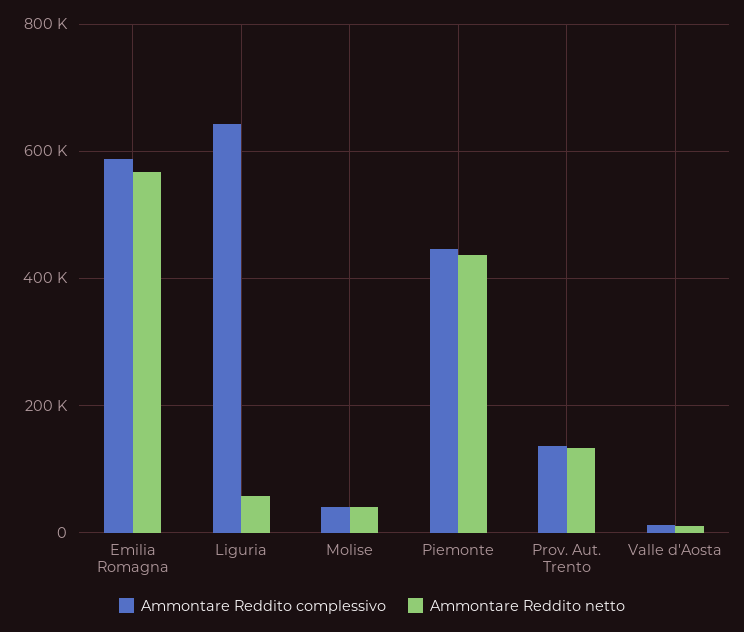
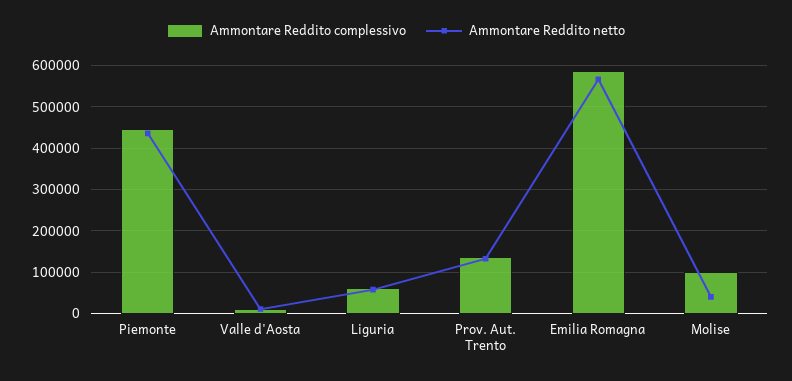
  {
    "Ammontare Reddito complessivo": {
      "Emilia Romagna": 580000,
-     "Liguria": 640000,
+     "Liguria": 60000,
-     "Molise": 40000,
+     "Molise": 100000,
      "Piemonte": 440000,
      "Prov. Aut. Trento": 140000,
      "Valle d'Aosta": 20000
    },
    "Ammontare Reddito netto": {
      "Emilia Romagna": 560000,
      "Liguria": 60000,
      "Molise": 40000,
      "Piemonte": 440000,
      "Prov. Aut. Trento": 140000,
      "Valle d'Aosta": 20000
    }
  }

